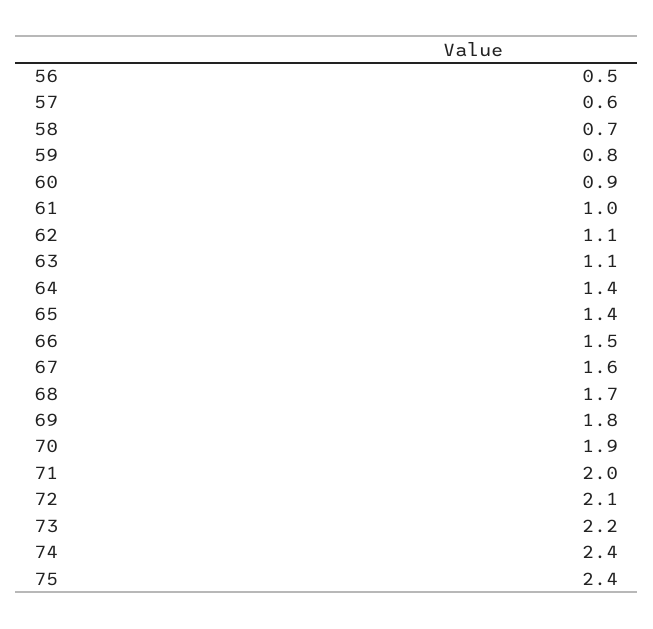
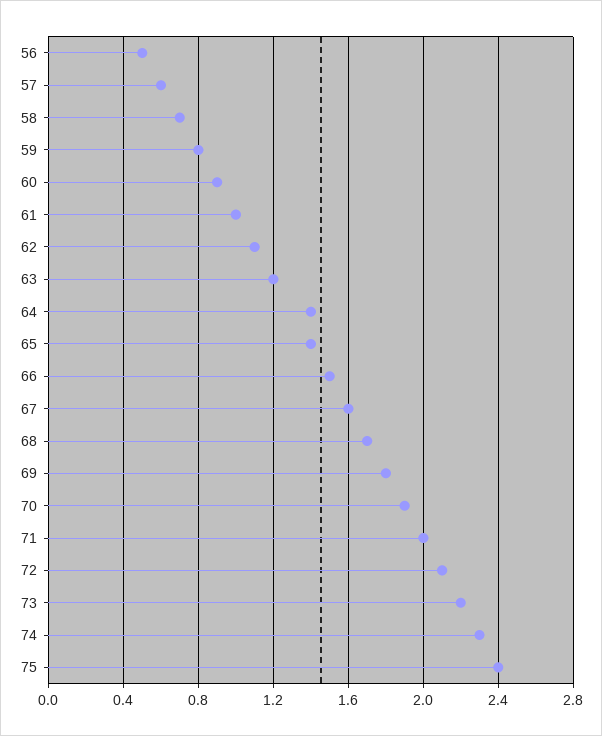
  {
    "56": 0.5,
    "57": 0.6,
    "58": 0.7,
    "59": 0.8,
    "60": 0.9,
    "61": 1,
    "62": 1.1,
-   "63": 1.1,
+   "63": 1.2,
    "64": 1.4,
    "65": 1.4,
    "66": 1.5,
    "67": 1.6,
    "68": 1.7,
    "69": 1.8,
    "70": 1.9,
    "71": 2,
    "72": 2.1,
    "73": 2.2,
-   "74": 2.4,
+   "74": 2.3,
    "75": 2.4
  }

